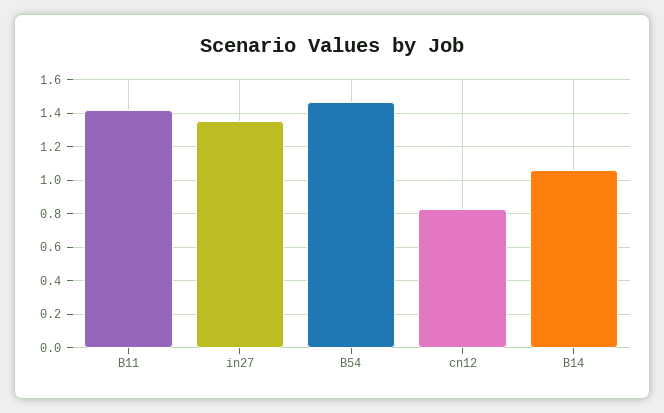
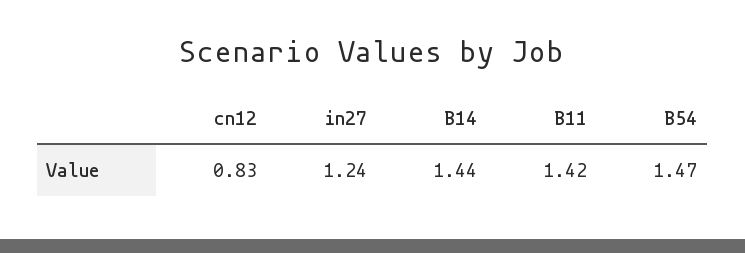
  {
    "B11": 1.42,
-   "in27": 1.35,
+   "in27": 1.24,
    "B54": 1.47,
    "cn12": 0.83,
-   "B14": 1.05
+   "B14": 1.44
  }

